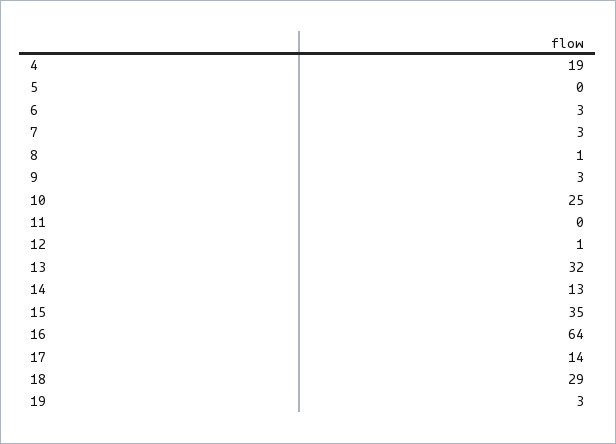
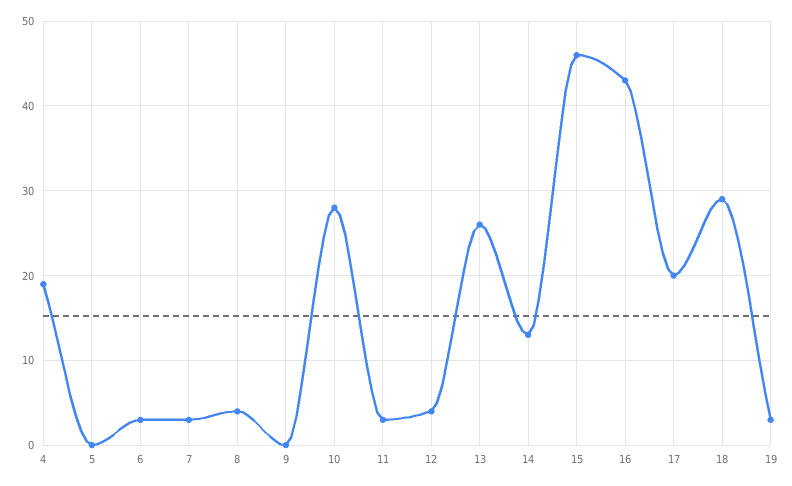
  {
    "4": 19,
    "5": 0,
    "6": 3,
    "7": 3,
-   "8": 1,
+   "8": 4,
-   "9": 3,
+   "9": 0,
-   "10": 25,
+   "10": 28,
-   "11": 0,
+   "11": 3,
-   "12": 1,
+   "12": 4,
-   "13": 32,
+   "13": 26,
    "14": 13,
-   "15": 35,
+   "15": 46,
-   "16": 64,
+   "16": 43,
-   "17": 14,
+   "17": 20,
    "18": 29,
    "19": 3
  }

